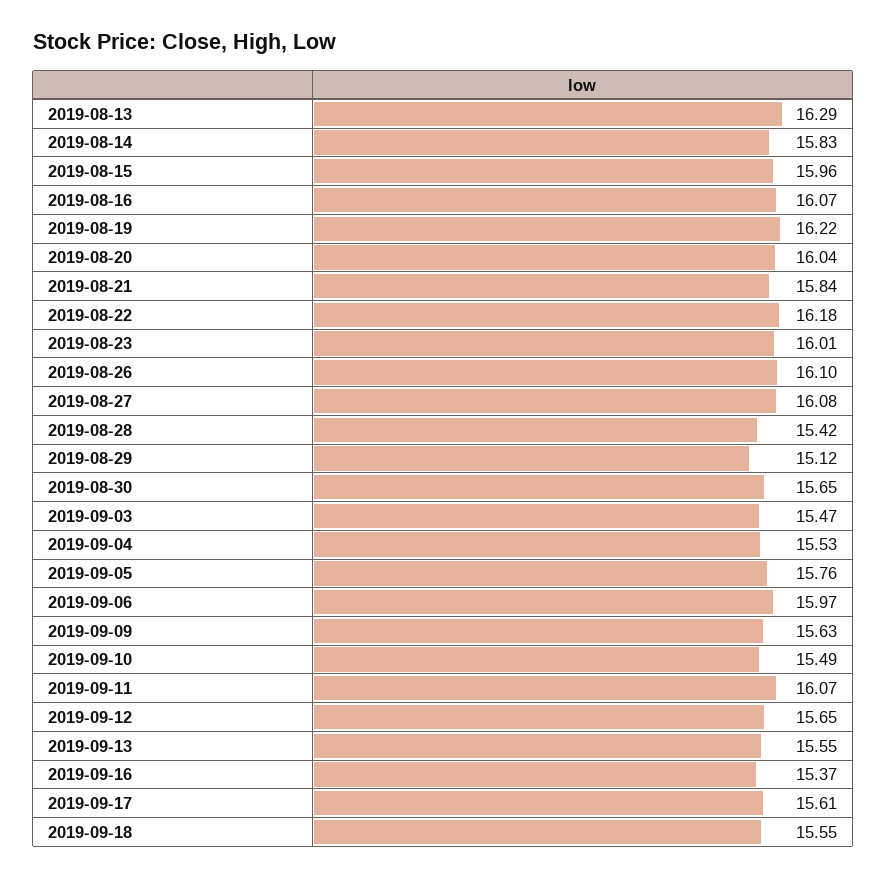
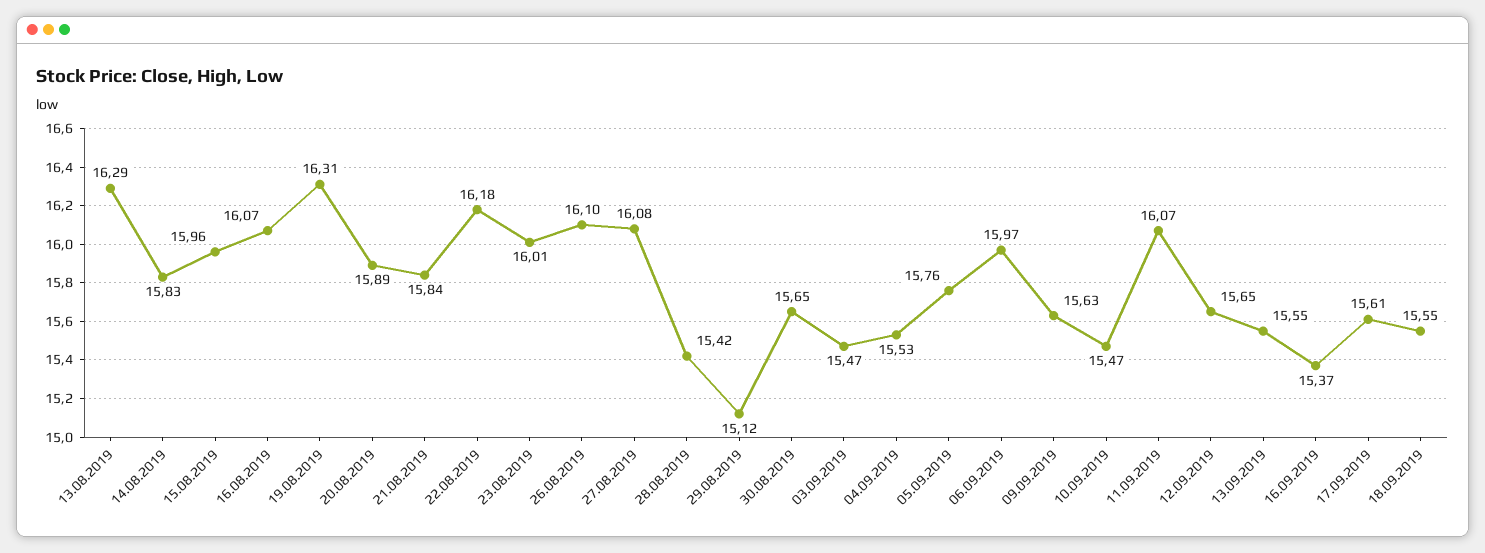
  {
    "2019-08-13": 16.29,
    "2019-08-14": 15.83,
    "2019-08-15": 15.96,
    "2019-08-16": 16.07,
-   "2019-08-19": 16.22,
+   "2019-08-19": 16.31,
-   "2019-08-20": 16.04,
+   "2019-08-20": 15.89,
    "2019-08-21": 15.84,
    "2019-08-22": 16.18,
    "2019-08-23": 16.01,
    "2019-08-26": 16.1,
    "2019-08-27": 16.08,
    "2019-08-28": 15.42,
    "2019-08-29": 15.12,
    "2019-08-30": 15.65,
    "2019-09-03": 15.47,
    "2019-09-04": 15.53,
    "2019-09-05": 15.76,
    "2019-09-06": 15.97,
    "2019-09-09": 15.63,
-   "2019-09-10": 15.49,
+   "2019-09-10": 15.47,
    "2019-09-11": 16.07,
    "2019-09-12": 15.65,
    "2019-09-13": 15.55,
    "2019-09-16": 15.37,
    "2019-09-17": 15.61,
    "2019-09-18": 15.55
  }

